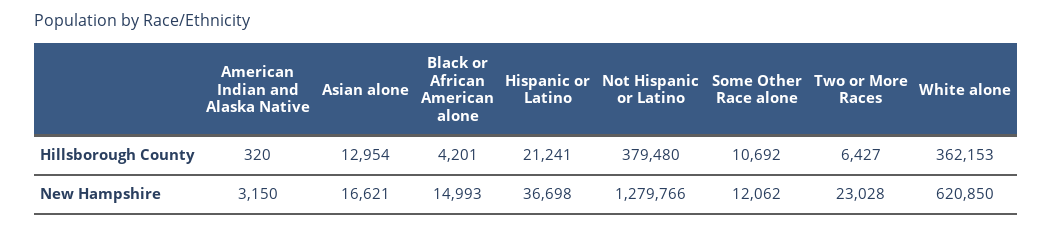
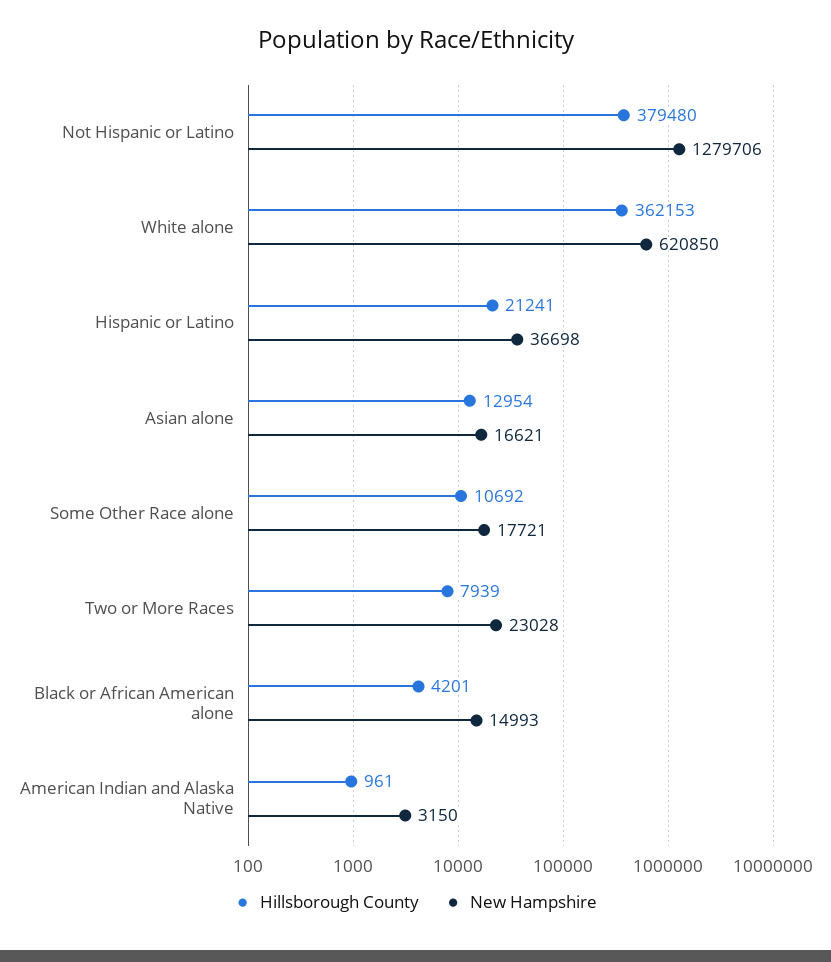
  {
    "Hillsborough County": {
-     "American Indian and Alaska Native": 320,
+     "American Indian and Alaska Native": 961,
      "Asian alone": 12954,
      "Black or African American alone": 4201,
      "Hispanic or Latino": 21241,
      "Not Hispanic or Latino": 379480,
      "Some Other Race alone": 10692,
-     "Two or More Races": 6427,
+     "Two or More Races": 7939,
      "White alone": 362153
    },
    "New Hampshire": {
      "American Indian and Alaska Native": 3150,
      "Asian alone": 16621,
      "Black or African American alone": 14993,
      "Hispanic or Latino": 36698,
-     "Not Hispanic or Latino": 1279766,
+     "Not Hispanic or Latino": 1279706,
-     "Some Other Race alone": 12062,
+     "Some Other Race alone": 17721,
      "Two or More Races": 23028,
      "White alone": 620850
    }
  }

